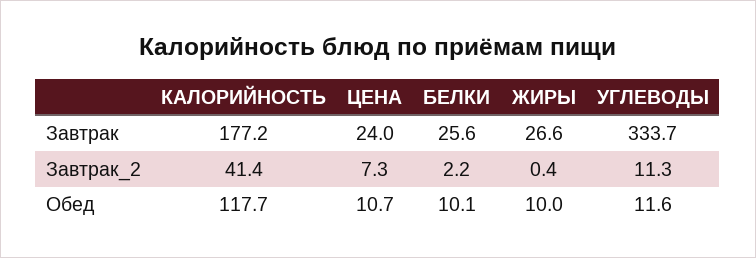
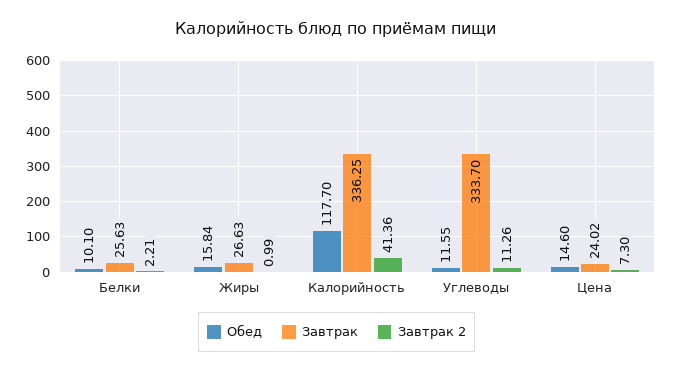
  {
    "Завтрак": {
-     "КАЛОРИЙНОСТЬ": 177.2,
+     "КАЛОРИЙНОСТЬ": 336.25,
      "ЦЕНА": 24.02,
      "БЕЛКИ": 25.63,
      "ЖИРЫ": 26.63,
      "УГЛЕВОДЫ": 333.7
    },
    "Завтрак_2": {
      "КАЛОРИЙНОСТЬ": 41.36,
      "ЦЕНА": 7.3,
      "БЕЛКИ": 2.21,
-     "ЖИРЫ": 0.4,
+     "ЖИРЫ": 0.99,
      "УГЛЕВОДЫ": 11.26
    },
    "Обед": {
      "КАЛОРИЙНОСТЬ": 117.7,
-     "ЦЕНА": 10.7,
+     "ЦЕНА": 14.6,
      "БЕЛКИ": 10.1,
-     "ЖИРЫ": 10,
+     "ЖИРЫ": 15.84,
      "УГЛЕВОДЫ": 11.55
    }
  }

